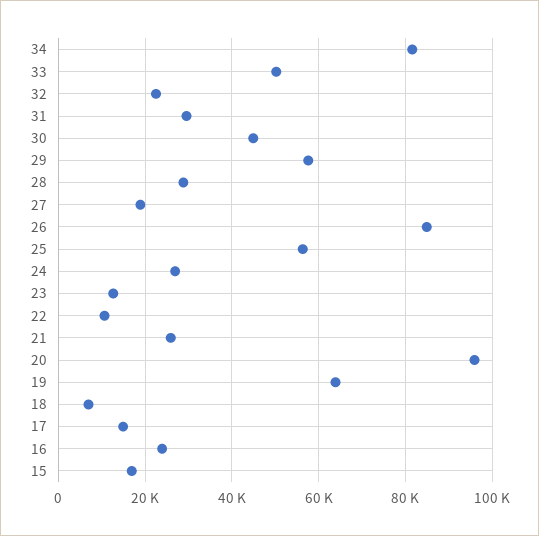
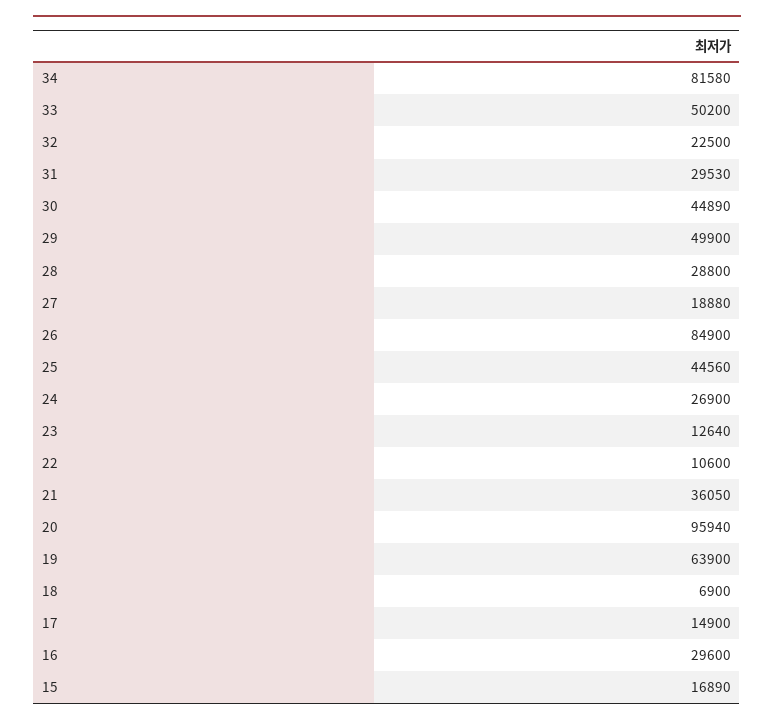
  {
    "34": 81580,
    "33": 50200,
    "32": 22500,
    "31": 29530,
    "30": 44890,
-   "29": 58000,
+   "29": 49900,
    "28": 28800,
    "27": 18880,
    "26": 84900,
-   "25": 56000,
+   "25": 44560,
    "24": 26900,
    "23": 12640,
    "22": 10600,
-   "21": 26000,
+   "21": 36050,
    "20": 95940,
    "19": 63900,
    "18": 6900,
    "17": 14900,
-   "16": 24000,
+   "16": 29600,
    "15": 16890
  }

